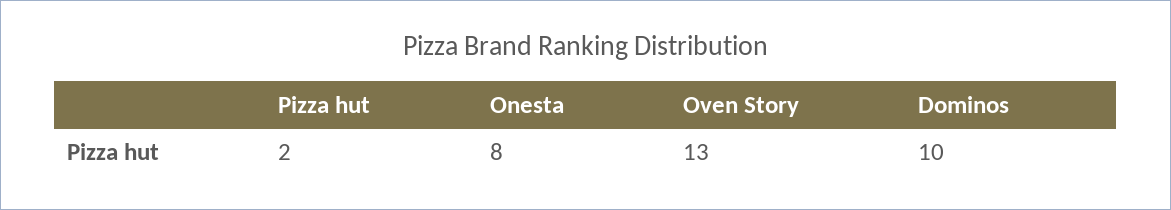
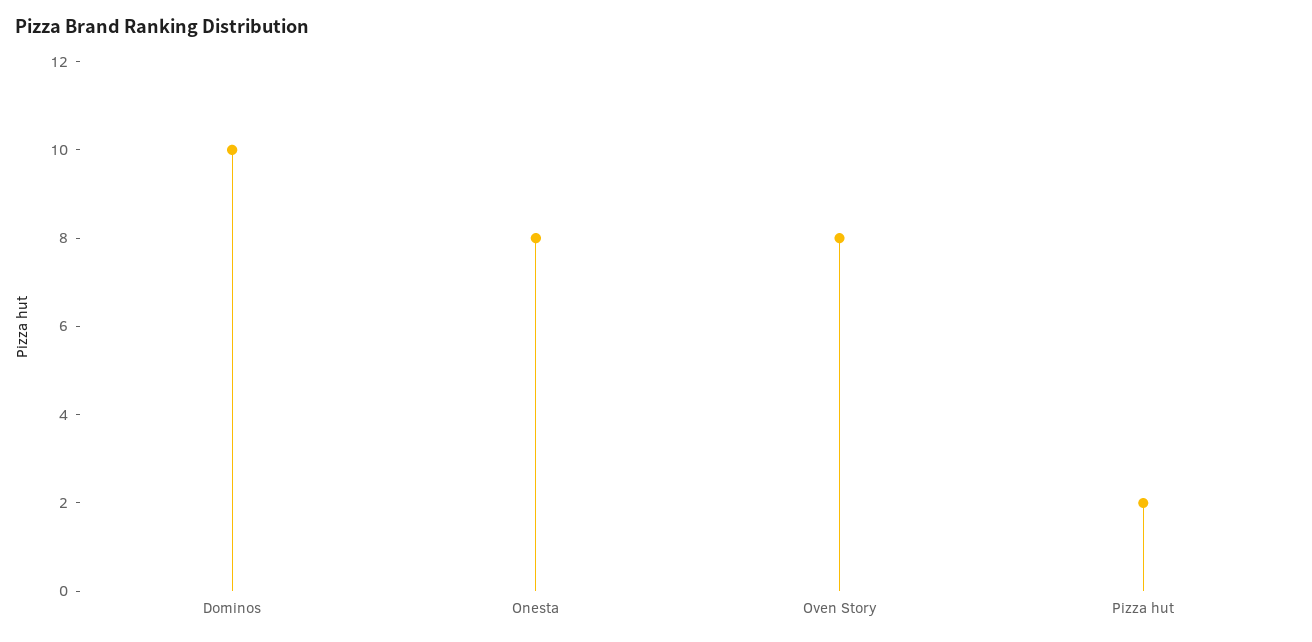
  {
    "Pizza hut": 2,
    "Onesta": 8,
-   "Oven Story": 13,
+   "Oven Story": 8,
    "Dominos": 10
  }

